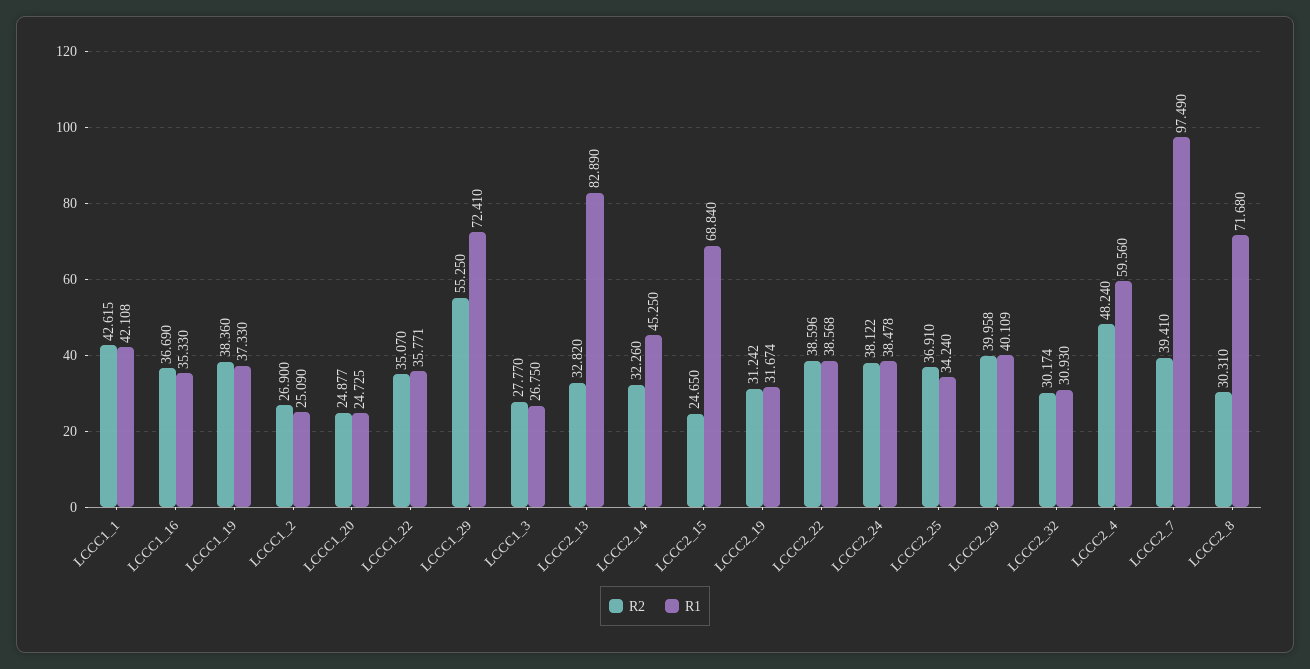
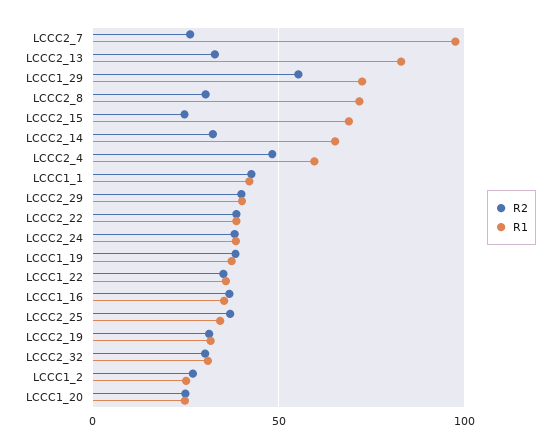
  {
    "R2": {
      "LCCC1_1": 42.615,
      "LCCC1_16": 36.69,
      "LCCC1_19": 38.36,
      "LCCC1_2": 26.9,
      "LCCC1_20": 24.877,
      "LCCC1_22": 35.07,
      "LCCC1_29": 55.25,
-     "LCCC1_3": 27.77,
      "LCCC2_13": 32.82,
      "LCCC2_14": 32.26,
      "LCCC2_15": 24.65,
      "LCCC2_19": 31.242,
      "LCCC2_22": 38.596,
      "LCCC2_24": 38.122,
      "LCCC2_25": 36.91,
      "LCCC2_29": 39.958,
      "LCCC2_32": 30.174,
      "LCCC2_4": 48.24,
-     "LCCC2_7": 39.41,
+     "LCCC2_7": 25,
      "LCCC2_8": 30.31
    },
    "R1": {
      "LCCC1_1": 42.108,
      "LCCC1_16": 35.33,
      "LCCC1_19": 37.33,
      "LCCC1_2": 25.09,
      "LCCC1_20": 24.725,
      "LCCC1_22": 35.771,
      "LCCC1_29": 72.41,
-     "LCCC1_3": 26.75,
      "LCCC2_13": 82.89,
-     "LCCC2_14": 45.25,
+     "LCCC2_14": 65,
      "LCCC2_15": 68.84,
      "LCCC2_19": 31.674,
      "LCCC2_22": 38.568,
      "LCCC2_24": 38.478,
      "LCCC2_25": 34.24,
      "LCCC2_29": 40.109,
      "LCCC2_32": 30.93,
      "LCCC2_4": 59.56,
      "LCCC2_7": 97.49,
      "LCCC2_8": 71.68
    }
  }

